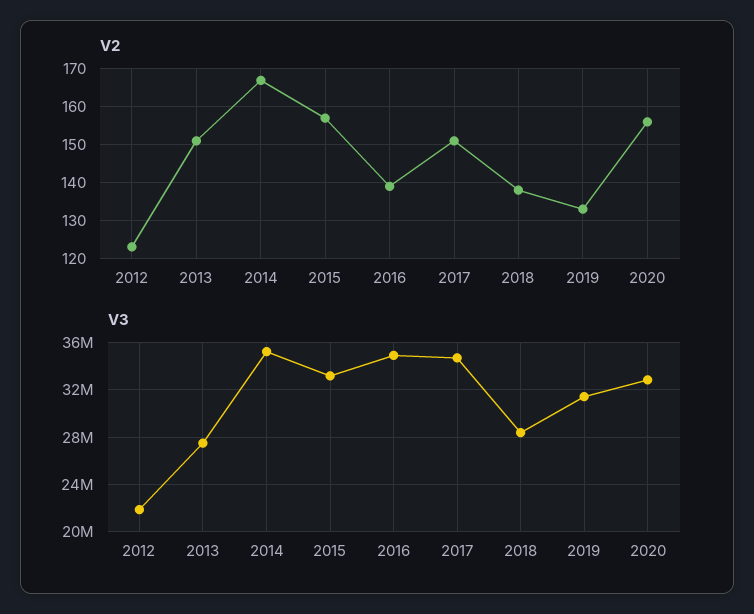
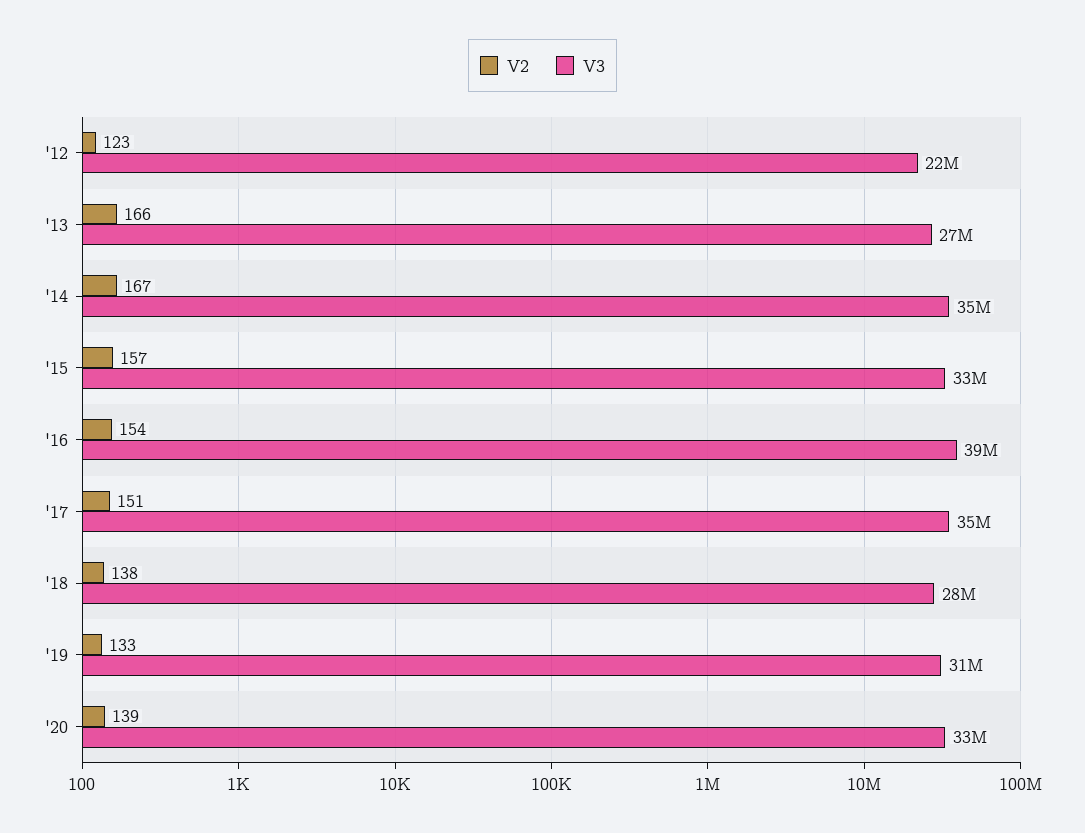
  {
    "V2": {
      "2012": 123,
-     "2013": 150,
+     "2013": 166,
      "2014": 167,
      "2015": 157,
-     "2016": 140,
+     "2016": 154,
      "2017": 151,
      "2018": 138,
      "2019": 133,
-     "2020": 155
+     "2020": 139
    },
    "V3": {
      "2012": 22000000,
      "2013": 27000000,
      "2014": 35000000,
      "2015": 33000000,
-     "2016": 35000000,
+     "2016": 39000000,
      "2017": 35000000,
      "2018": 28000000,
      "2019": 31000000,
      "2020": 33000000
    }
  }

